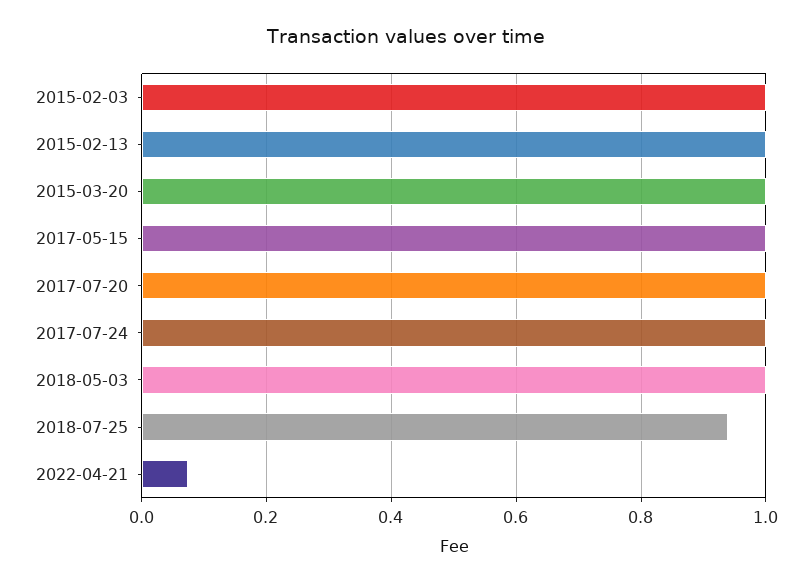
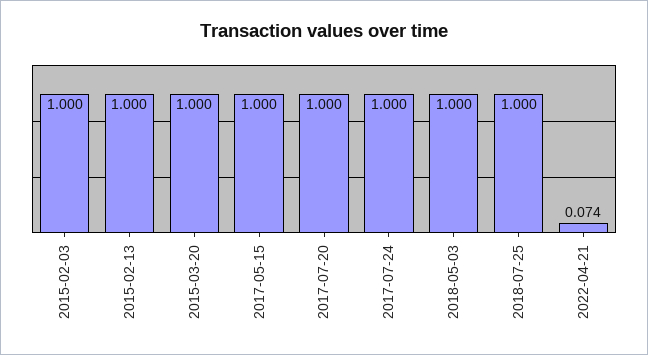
  {
    "2015-02-03": 1,
    "2015-02-13": 1,
    "2015-03-20": 1,
    "2017-05-15": 1,
    "2017-07-20": 1,
    "2017-07-24": 1,
    "2018-05-03": 1,
-   "2018-07-25": 0.94,
+   "2018-07-25": 1,
    "2022-04-21": 0.074
  }

